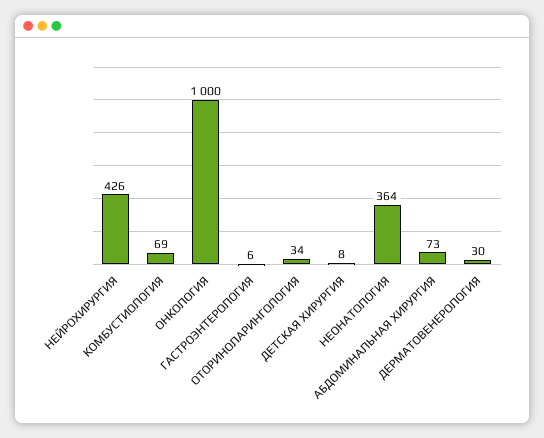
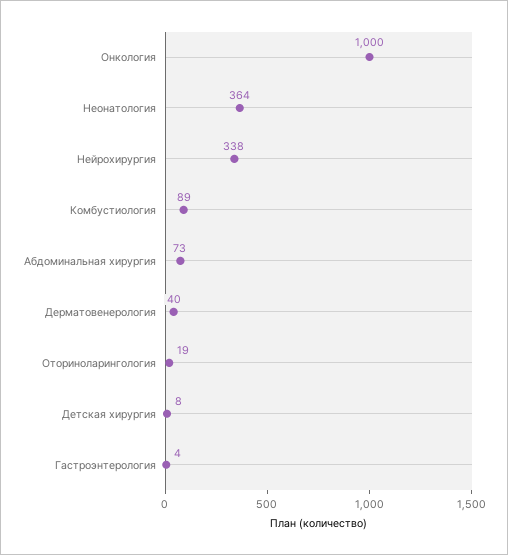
  {
-   "НЕЙРОХИРУРГИЯ": 426,
+   "НЕЙРОХИРУРГИЯ": 338,
-   "КОМБУСТИОЛОГИЯ": 69,
+   "КОМБУСТИОЛОГИЯ": 89,
    "ОНКОЛОГИЯ": 1000,
-   "ГАСТРОЭНТЕРОЛОГИЯ": 6,
+   "ГАСТРОЭНТЕРОЛОГИЯ": 4,
-   "ОТОРИНОЛАРИНГОЛОГИЯ": 34,
+   "ОТОРИНОЛАРИНГОЛОГИЯ": 19,
    "ДЕТСКАЯ ХИРУРГИЯ": 8,
    "НЕОНАТОЛОГИЯ": 364,
    "АБДОМИНАЛЬНАЯ ХИРУРГИЯ": 73,
-   "ДЕРМАТОВЕНЕРОЛОГИЯ": 30
+   "ДЕРМАТОВЕНЕРОЛОГИЯ": 40
  }

